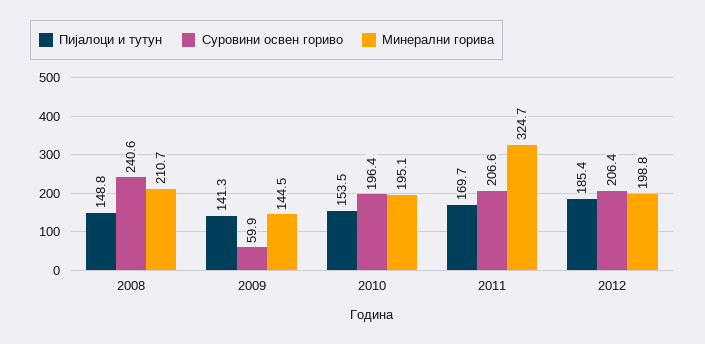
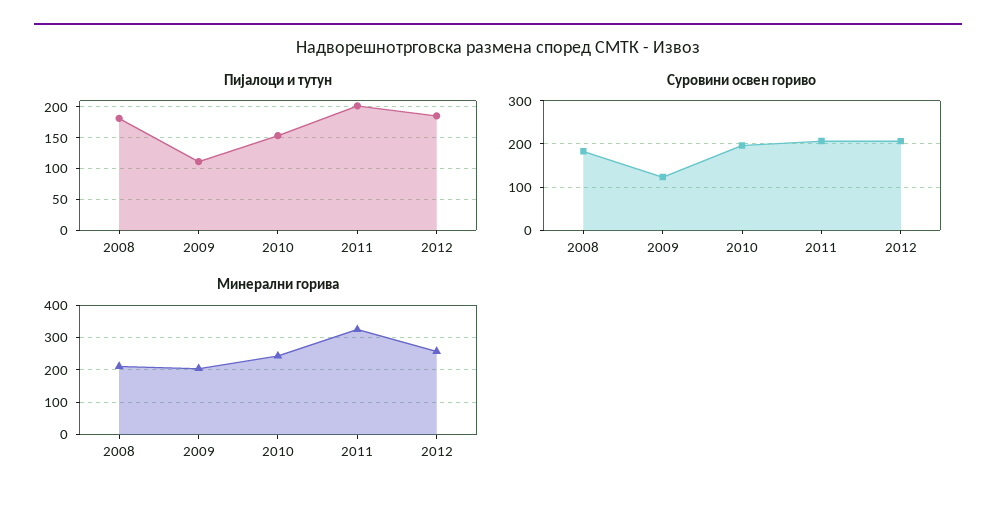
  {
    "Пијалоци и тутун": {
-     "2008": 148.8,
+     "2008": 180,
-     "2009": 141.3,
+     "2009": 110,
      "2010": 153.5,
-     "2011": 169.7,
+     "2011": 200,
      "2012": 185.4
    },
    "Суровини освен гориво": {
-     "2008": 240.6,
+     "2008": 180,
-     "2009": 59.9,
+     "2009": 120,
      "2010": 196.4,
      "2011": 206.6,
      "2012": 206.4
    },
    "Минерални горива": {
      "2008": 210.7,
-     "2009": 144.5,
+     "2009": 200,
-     "2010": 195.1,
+     "2010": 240,
      "2011": 324.7,
-     "2012": 198.8
+     "2012": 260
    }
  }

